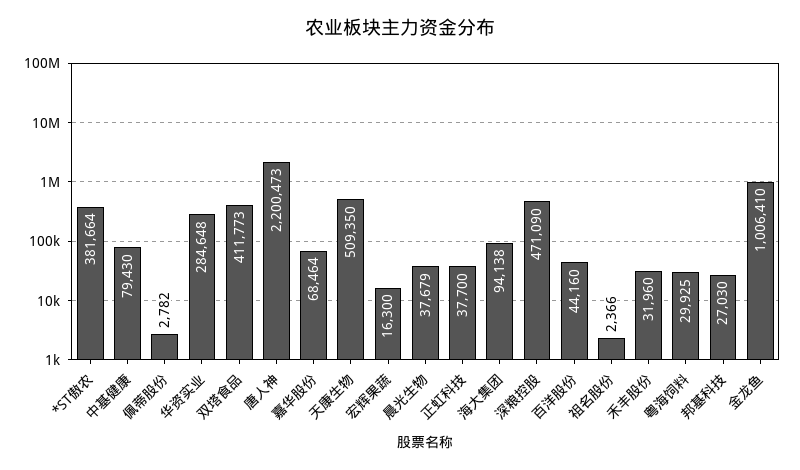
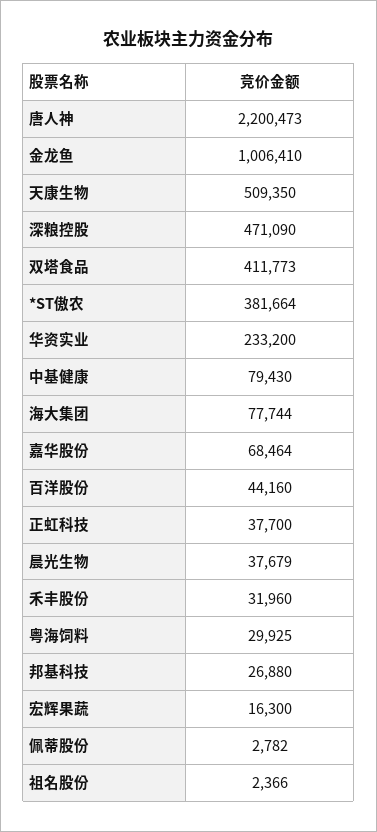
  {
    "*ST傲农": 381664,
    "中基健康": 79430,
    "佩蒂股份": 2782,
-   "华资实业": 284648,
+   "华资实业": 233200,
    "双塔食品": 411773,
    "唐人神": 2200473,
    "嘉华股份": 68464,
    "天康生物": 509350,
    "宏辉果蔬": 16300,
    "晨光生物": 37679,
    "正虹科技": 37700,
-   "海大集团": 94138,
+   "海大集团": 77744,
    "深粮控股": 471090,
    "百洋股份": 44160,
    "祖名股份": 2366,
    "禾丰股份": 31960,
    "粤海饲料": 29925,
-   "邦基科技": 27030,
+   "邦基科技": 26880,
    "金龙鱼": 1006410
  }

